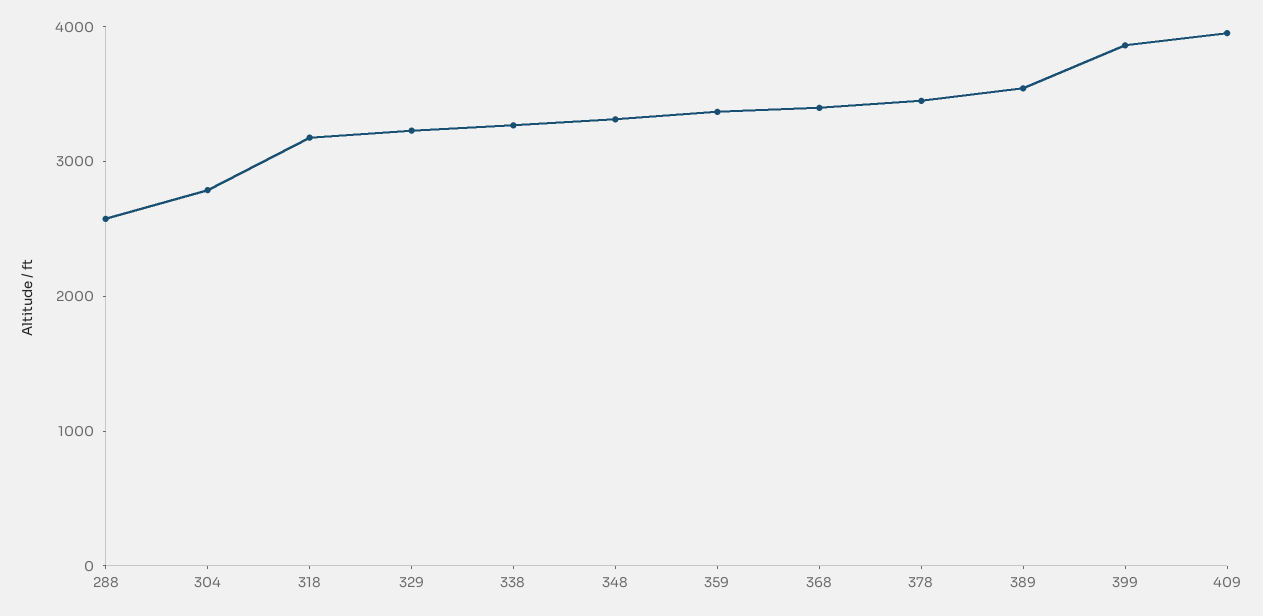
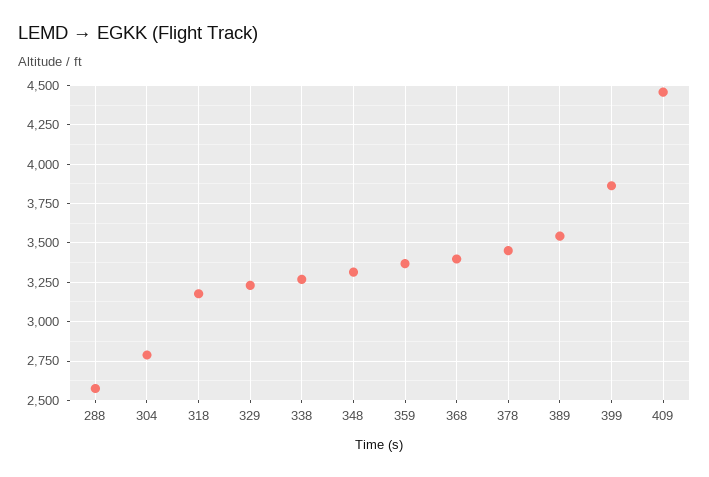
  {
    "288": 2600,
    "304": 2800,
    "318": 3200,
    "329": 3250,
    "338": 3250,
    "348": 3300,
    "359": 3350,
    "368": 3400,
    "378": 3450,
    "389": 3550,
    "399": 3850,
-   "409": 4000
+   "409": 4450
  }

